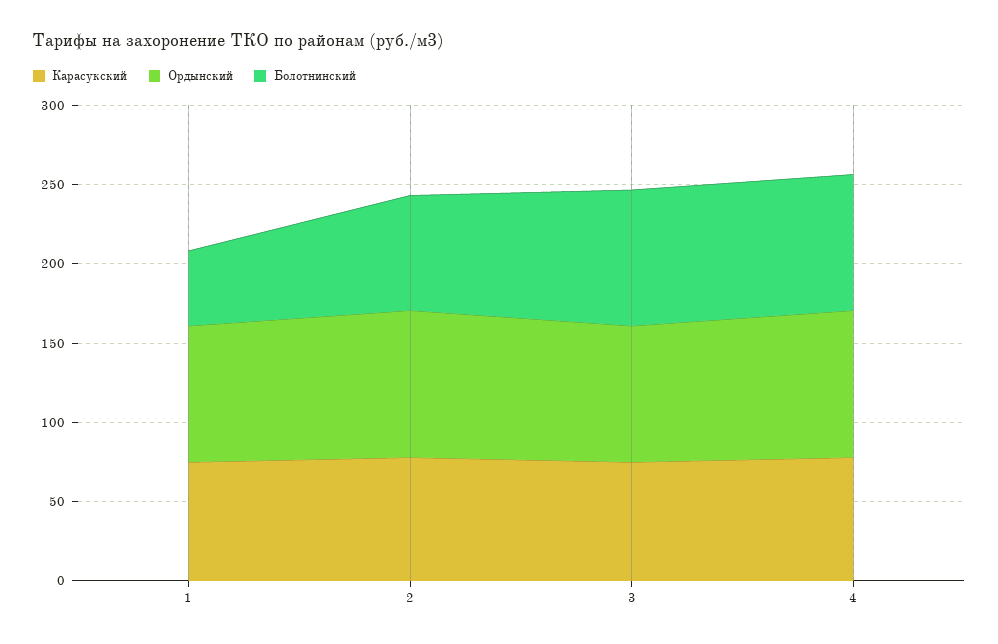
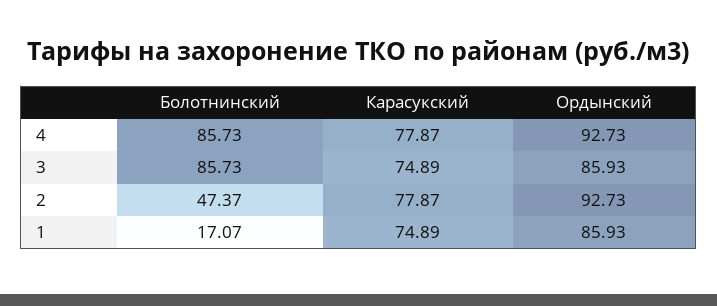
  {
    "Карасукский": {
      "1": 74.89,
      "2": 77.87,
      "3": 74.89,
      "4": 77.87
    },
    "Ордынский": {
      "1": 85.93,
      "2": 92.73,
      "3": 85.93,
      "4": 92.73
    },
    "Болотнинский": {
-     "1": 50,
+     "1": 17.07,
-     "2": 70,
+     "2": 47.37,
      "3": 85.73,
      "4": 85.73
    }
  }

